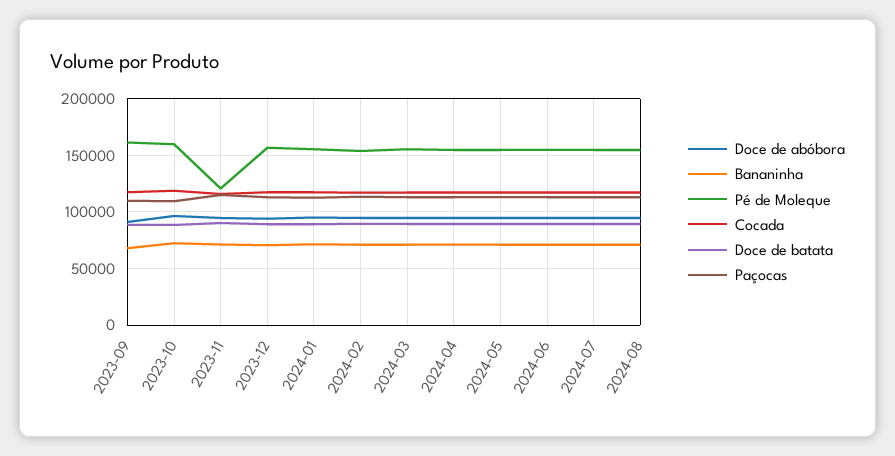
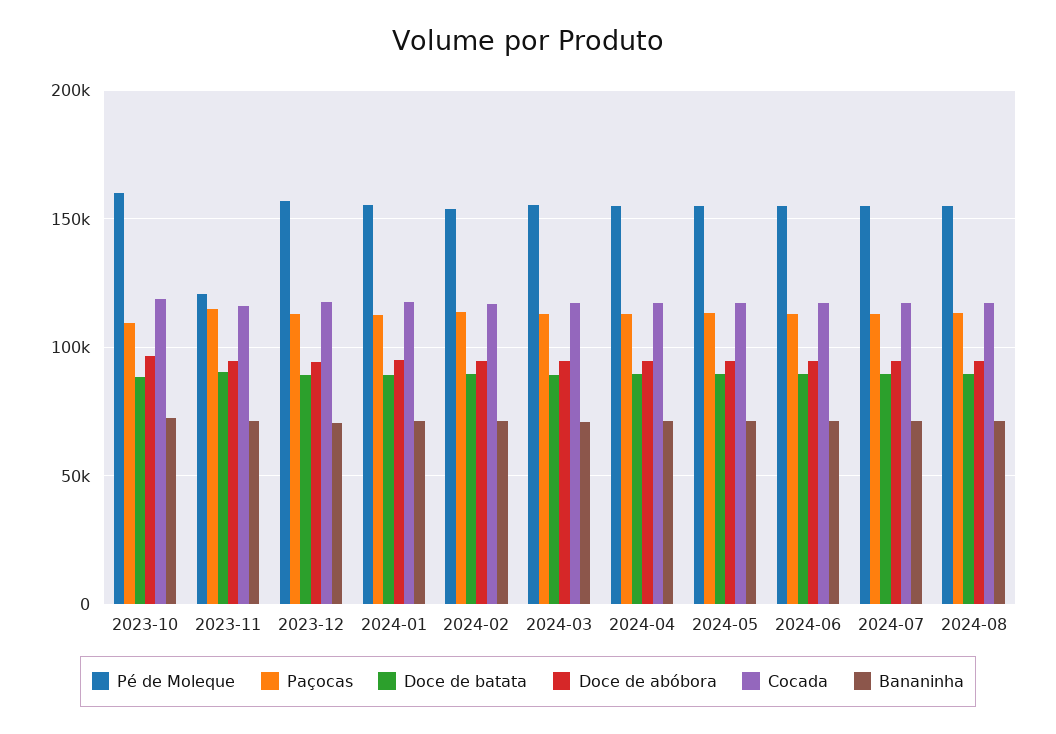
  {
    "Doce de abóbora": {
-     "2023-09": 90000,
      "2023-10": 95000,
      "2023-11": 95000,
      "2023-12": 95000,
      "2024-01": 95000,
      "2024-02": 95000,
      "2024-03": 95000,
      "2024-04": 95000,
      "2024-05": 95000,
      "2024-06": 95000,
      "2024-07": 95000,
      "2024-08": 95000
    },
    "Bananinha": {
-     "2023-09": 70000,
      "2023-10": 70000,
      "2023-11": 70000,
      "2023-12": 70000,
      "2024-01": 70000,
      "2024-02": 70000,
      "2024-03": 70000,
      "2024-04": 70000,
      "2024-05": 70000,
      "2024-06": 70000,
      "2024-07": 70000,
      "2024-08": 70000
    },
    "Pé de Moleque": {
-     "2023-09": 160000,
      "2023-10": 160000,
      "2023-11": 120000,
      "2023-12": 155000,
      "2024-01": 155000,
      "2024-02": 155000,
      "2024-03": 155000,
      "2024-04": 155000,
      "2024-05": 155000,
      "2024-06": 155000,
      "2024-07": 155000,
      "2024-08": 155000
    },
    "Cocada": {
-     "2023-09": 120000,
      "2023-10": 120000,
      "2023-11": 115000,
      "2023-12": 115000,
      "2024-01": 115000,
      "2024-02": 115000,
      "2024-03": 115000,
      "2024-04": 115000,
      "2024-05": 115000,
      "2024-06": 115000,
      "2024-07": 115000,
      "2024-08": 115000
    },
    "Doce de batata": {
-     "2023-09": 90000,
      "2023-10": 90000,
      "2023-11": 90000,
      "2023-12": 90000,
      "2024-01": 90000,
      "2024-02": 90000,
      "2024-03": 90000,
      "2024-04": 90000,
      "2024-05": 90000,
      "2024-06": 90000,
      "2024-07": 90000,
      "2024-08": 90000
    },
    "Paçocas": {
-     "2023-09": 110000,
      "2023-10": 110000,
      "2023-11": 115000,
      "2023-12": 115000,
      "2024-01": 115000,
      "2024-02": 115000,
      "2024-03": 115000,
      "2024-04": 115000,
      "2024-05": 115000,
      "2024-06": 115000,
      "2024-07": 115000,
      "2024-08": 115000
    }
  }

